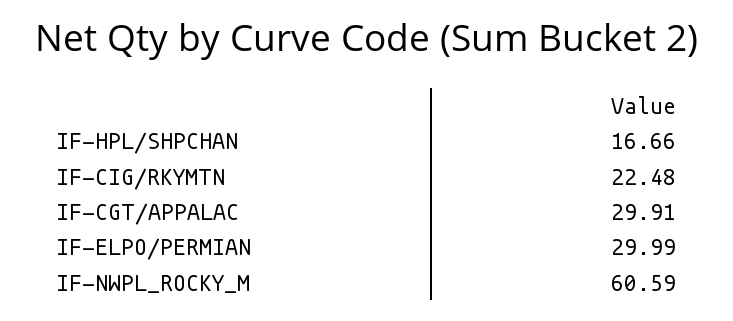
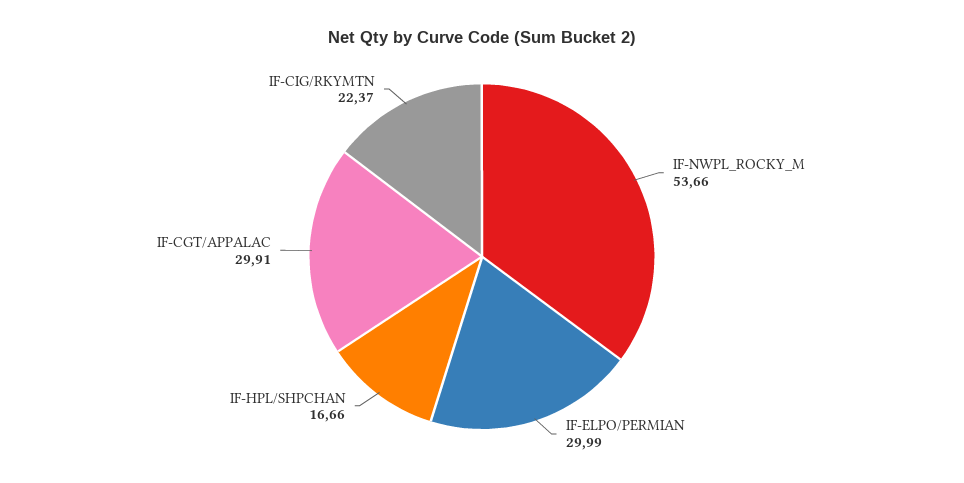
  {
    "IF-HPL/SHPCHAN": 16.66,
-   "IF-CIG/RKYMTN": 22.48,
+   "IF-CIG/RKYMTN": 22.37,
    "IF-CGT/APPALAC": 29.91,
    "IF-ELPO/PERMIAN": 29.99,
-   "IF-NWPL_ROCKY_M": 60.59
+   "IF-NWPL_ROCKY_M": 53.66
  }

